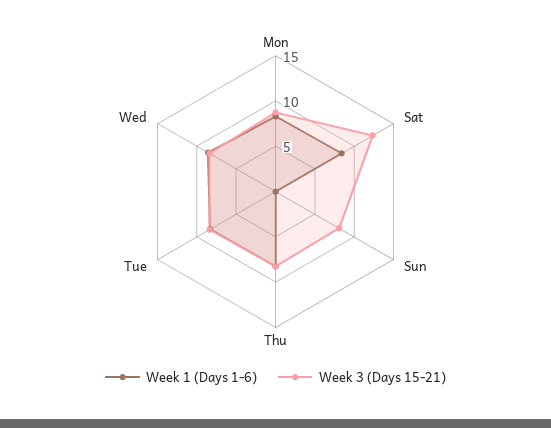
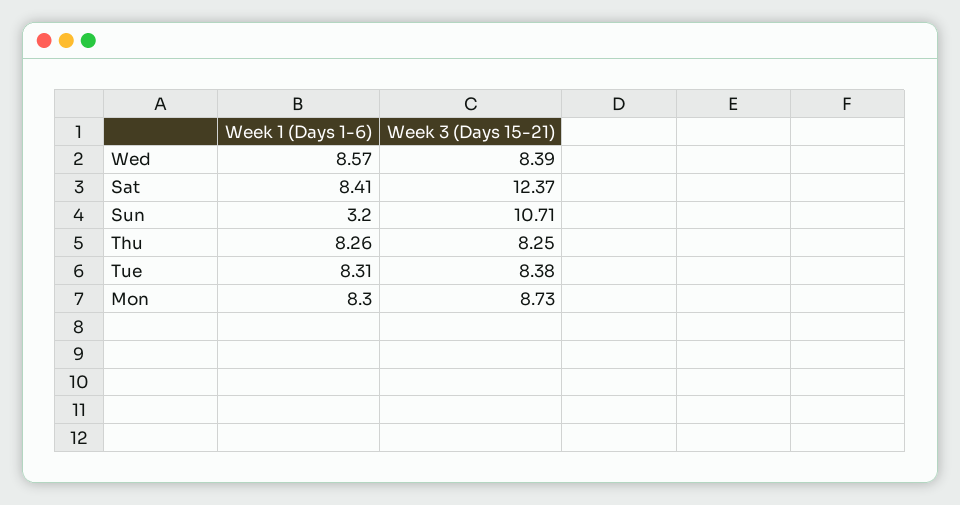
  {
    "Week 1 (Days 1-6)": {
      "Mon": 8.3,
      "Sat": 8.41,
-     "Sun": 0,
+     "Sun": 3.2,
      "Thu": 8.26,
      "Tue": 8.31,
      "Wed": 8.57
    },
    "Week 3 (Days 15-21)": {
      "Mon": 8.73,
      "Sat": 12.37,
-     "Sun": 8,
+     "Sun": 10.71,
      "Thu": 8.25,
      "Tue": 8.38,
      "Wed": 8.39
    }
  }

